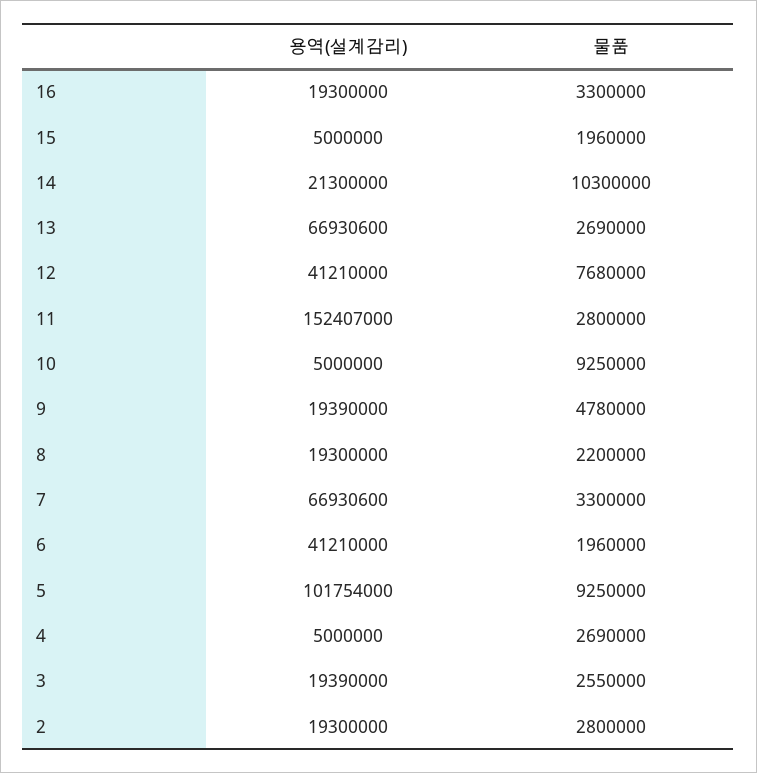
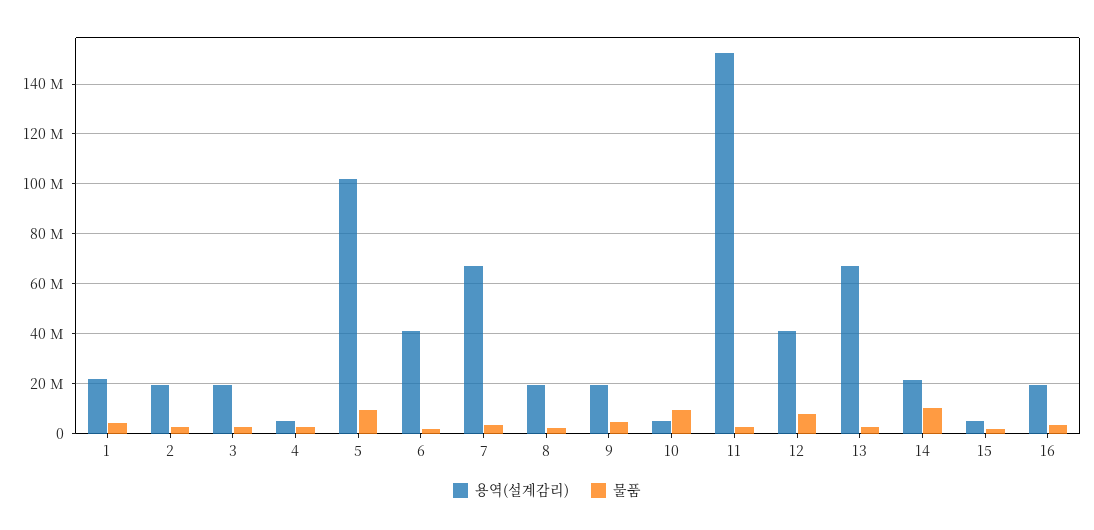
  {
    "용역(설계감리)": {
      "16": 19300000,
      "15": 5000000,
      "14": 21300000,
      "13": 66930600,
      "12": 41210000,
      "11": 152407000,
      "10": 5000000,
      "9": 19390000,
      "8": 19300000,
      "7": 66930600,
      "6": 41210000,
      "5": 101754000,
      "4": 5000000,
      "3": 19390000,
-     "2": 19300000
+     "2": 19300000,
+     "1": 22500000
    },
    "물품": {
      "16": 3300000,
      "15": 1960000,
      "14": 10300000,
      "13": 2690000,
      "12": 7680000,
      "11": 2800000,
      "10": 9250000,
      "9": 4780000,
      "8": 2200000,
      "7": 3300000,
      "6": 1960000,
      "5": 9250000,
      "4": 2690000,
      "3": 2550000,
-     "2": 2800000
+     "2": 2800000,
+     "1": 5000000
    }
  }

